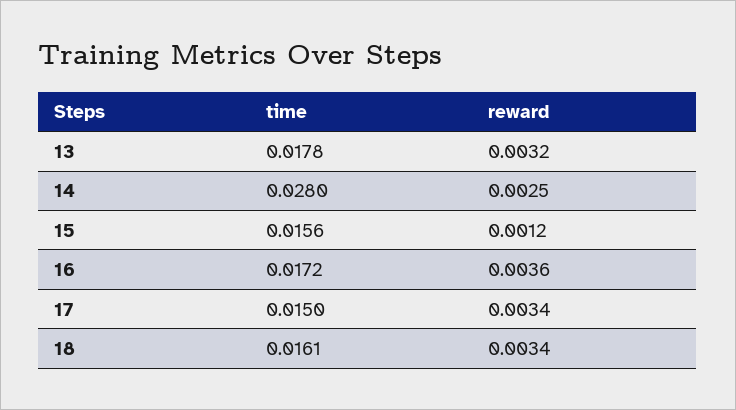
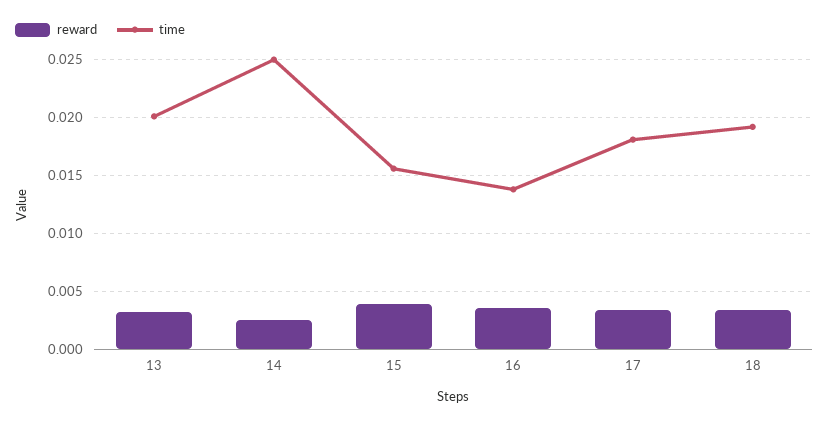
  {
    "time": {
-     "13": 0.0178,
+     "13": 0.02,
-     "14": 0.028,
+     "14": 0.025,
      "15": 0.0156,
-     "16": 0.0172,
+     "16": 0.014,
-     "17": 0.015,
+     "17": 0.018,
-     "18": 0.0161
+     "18": 0.019
    },
    "reward": {
      "13": 0.0032,
      "14": 0.0025,
-     "15": 0.0012,
+     "15": 0.004,
      "16": 0.0036,
      "17": 0.0034,
      "18": 0.0034
    }
  }

